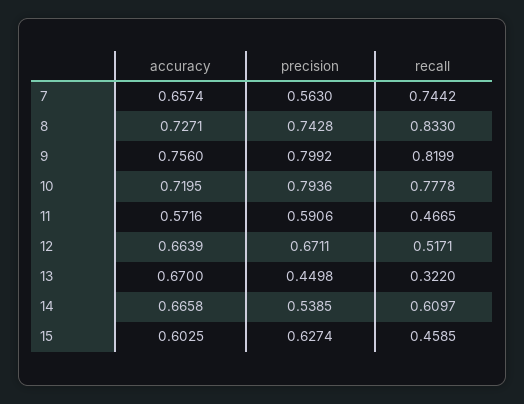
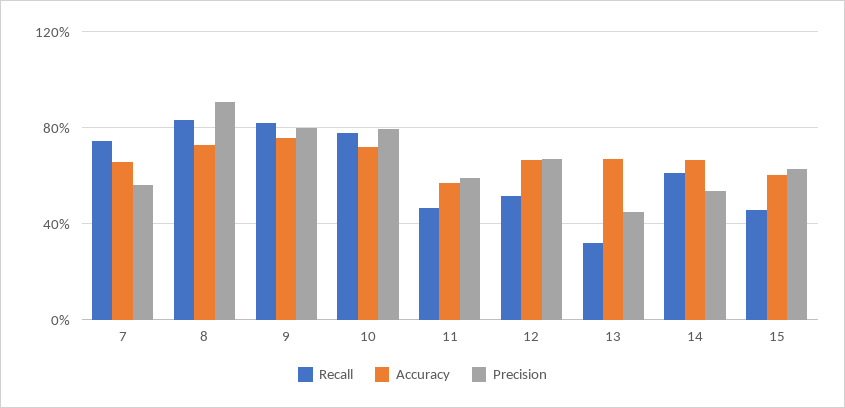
  {
    "accuracy": {
      "7": 0.6574,
      "8": 0.7271,
      "9": 0.756,
      "10": 0.7195,
      "11": 0.5716,
      "12": 0.6639,
      "13": 0.67,
      "14": 0.6658,
      "15": 0.6025
    },
    "precision": {
      "7": 0.563,
-     "8": 0.7428,
+     "8": 0.9,
      "9": 0.7992,
      "10": 0.7936,
      "11": 0.5906,
      "12": 0.6711,
      "13": 0.4498,
      "14": 0.5385,
      "15": 0.6274
    },
    "recall": {
      "7": 0.7442,
      "8": 0.833,
      "9": 0.8199,
      "10": 0.7778,
      "11": 0.4665,
      "12": 0.5171,
      "13": 0.322,
      "14": 0.6097,
      "15": 0.4585
    }
  }

